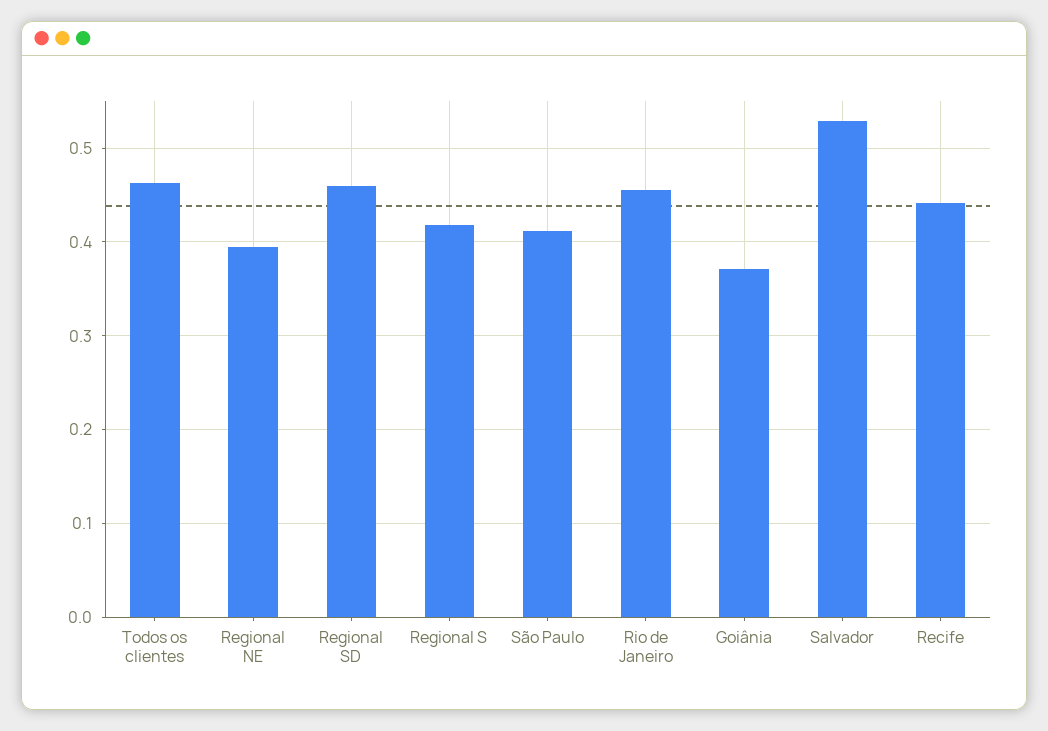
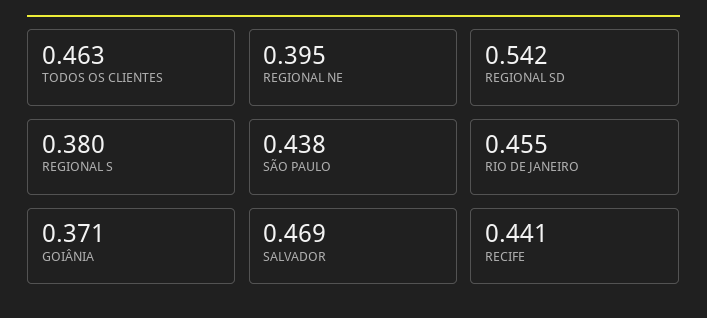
  {
    "Todos os clientes": 0.463,
    "Regional NE": 0.395,
-   "Regional SD": 0.46,
+   "Regional SD": 0.542,
-   "Regional S": 0.42,
+   "Regional S": 0.38,
-   "São Paulo": 0.41,
+   "São Paulo": 0.438,
    "Rio de Janeiro": 0.455,
    "Goiânia": 0.371,
-   "Salvador": 0.53,
+   "Salvador": 0.469,
    "Recife": 0.441
  }

